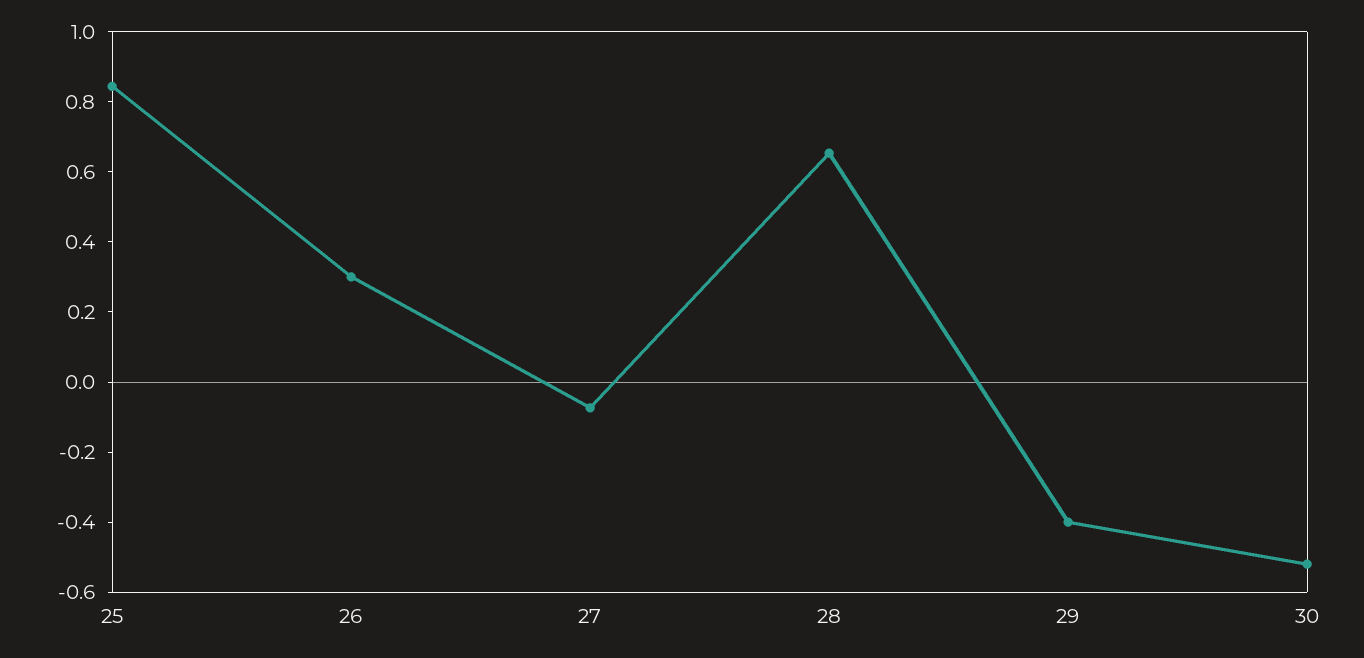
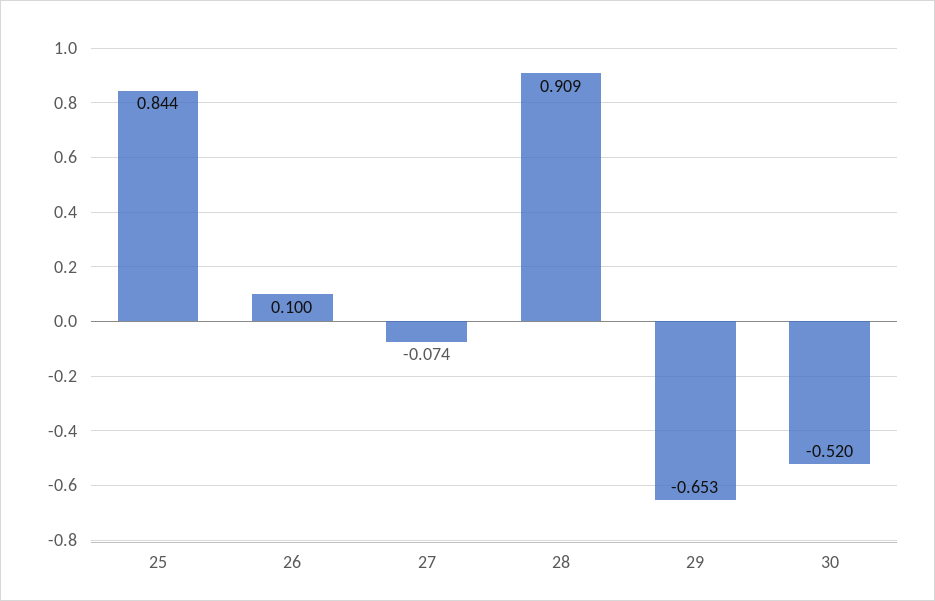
  {
    "25": 0.844,
-   "26": 0.3,
+   "26": 0.1,
    "27": -0.074,
-   "28": 0.65,
+   "28": 0.909,
-   "29": -0.4,
+   "29": -0.653,
    "30": -0.52
  }

